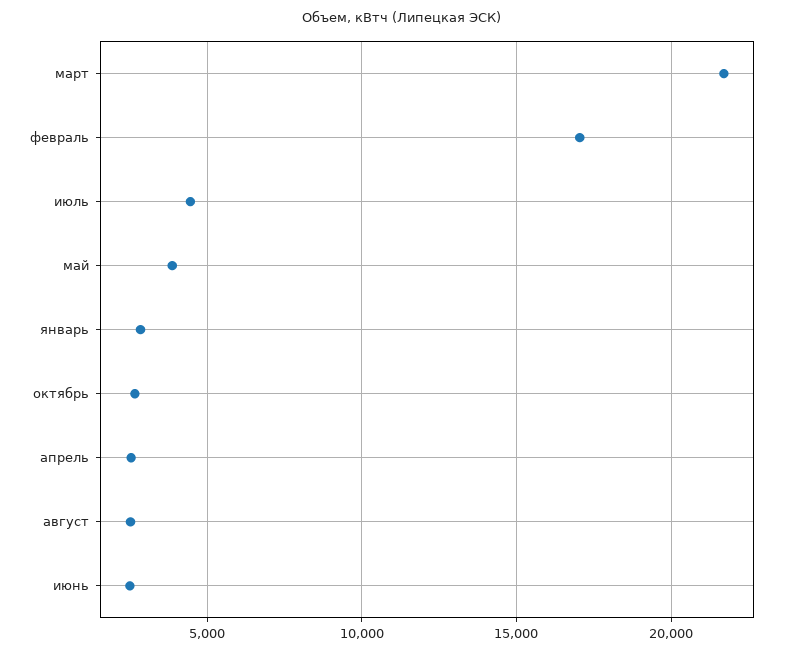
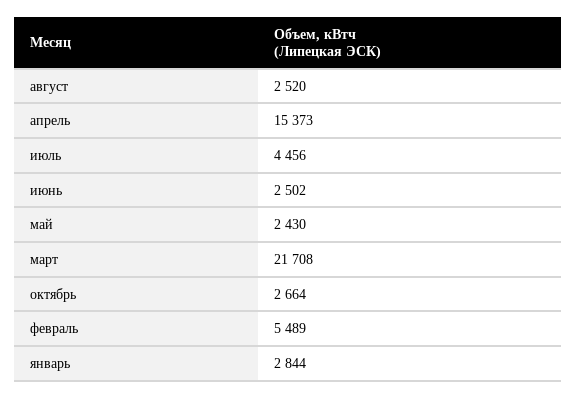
  {
    "март": 21708,
-   "февраль": 17000,
+   "февраль": 5489,
    "июль": 4456,
-   "май": 4000,
+   "май": 2430,
    "январь": 2844,
    "октябрь": 2664,
-   "апрель": 2500,
+   "апрель": 15373,
    "август": 2520,
    "июнь": 2502
  }

